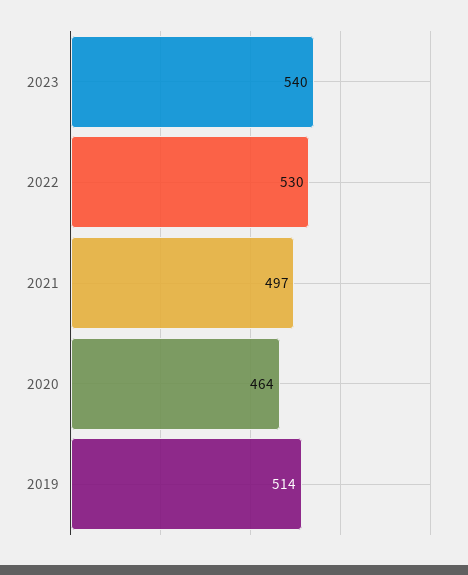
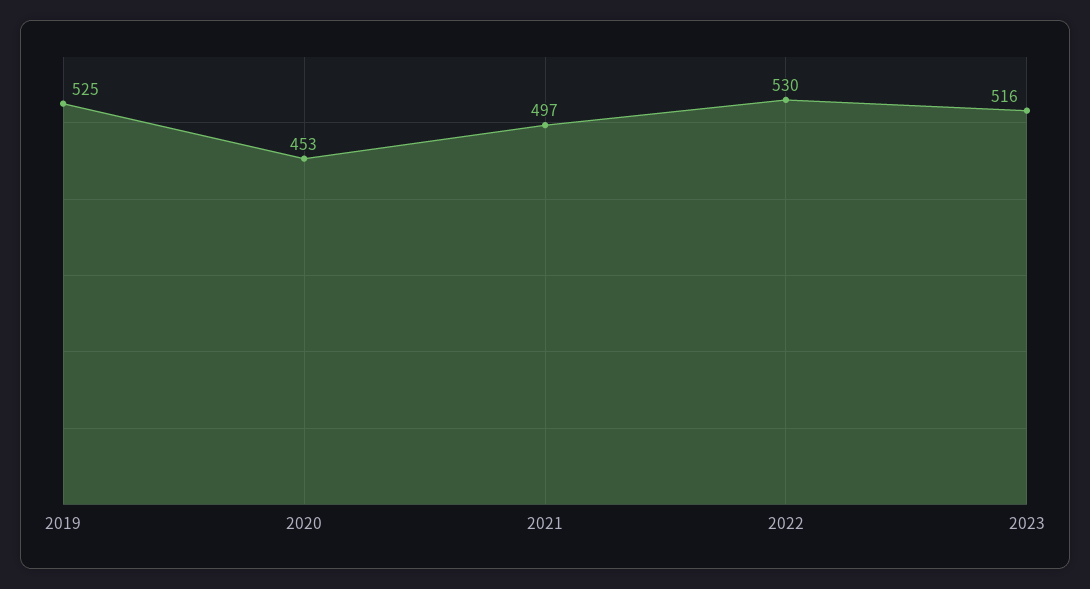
  {
-   "2023": 540,
+   "2023": 516,
    "2022": 530,
    "2021": 497,
-   "2020": 464,
+   "2020": 453,
-   "2019": 514
+   "2019": 525
  }

